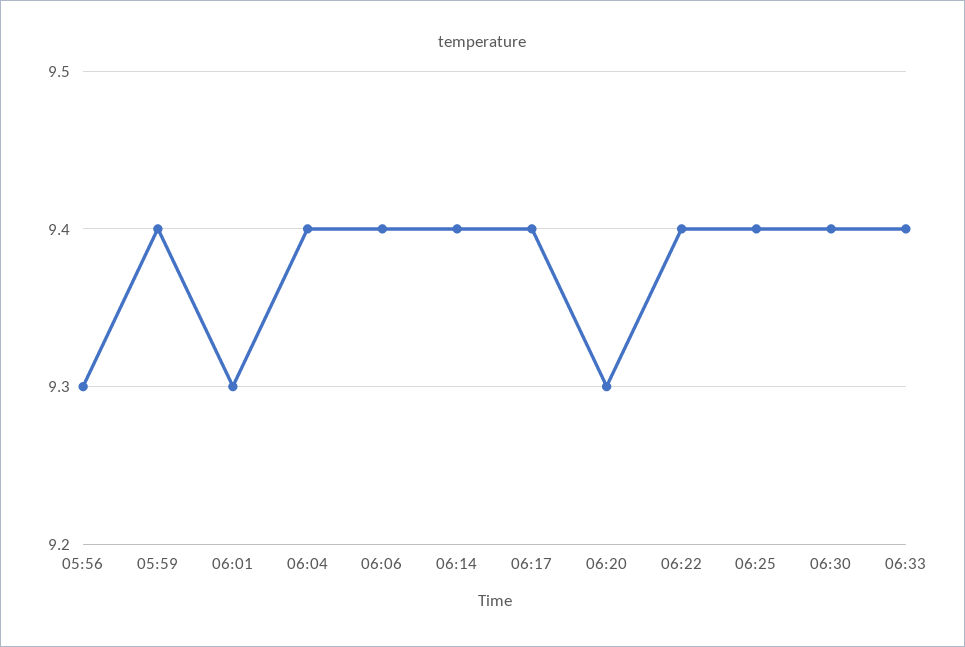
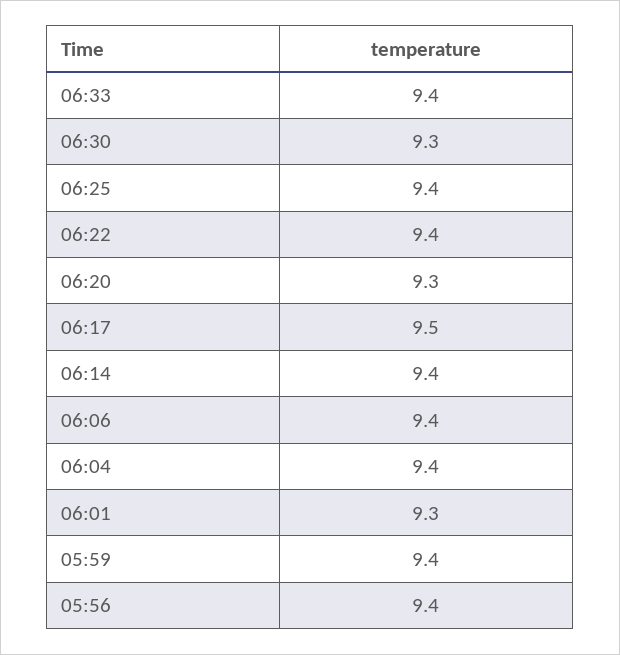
  {
-   "05:56": 9.3,
+   "05:56": 9.4,
    "05:59": 9.4,
    "06:01": 9.3,
    "06:04": 9.4,
    "06:06": 9.4,
    "06:14": 9.4,
-   "06:17": 9.4,
+   "06:17": 9.5,
    "06:20": 9.3,
    "06:22": 9.4,
    "06:25": 9.4,
-   "06:30": 9.4,
+   "06:30": 9.3,
    "06:33": 9.4
  }

